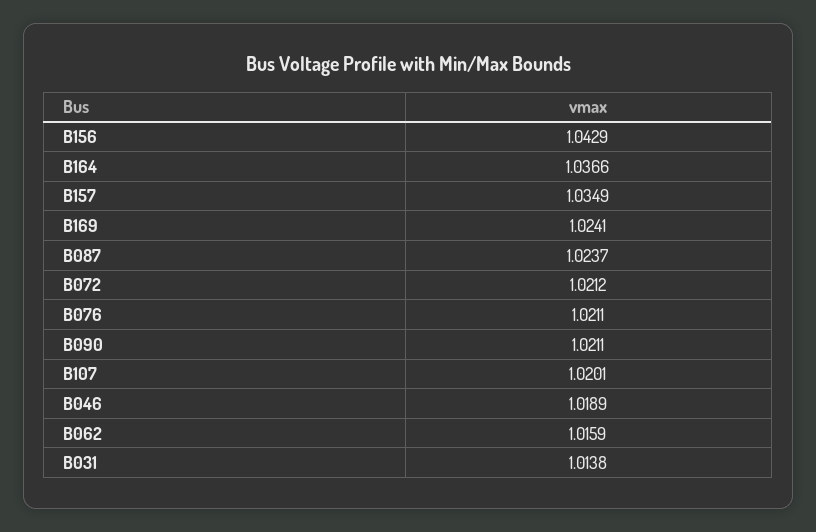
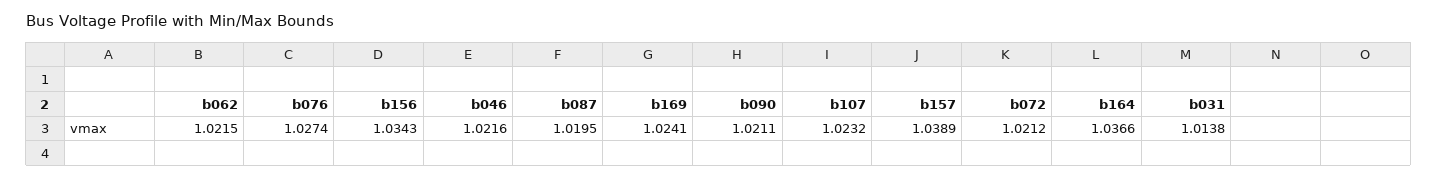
  {
-   "B156": 1.0429,
+   "B156": 1.0343,
    "B164": 1.0366,
-   "B157": 1.0349,
+   "B157": 1.0389,
    "B169": 1.0241,
-   "B087": 1.0237,
+   "B087": 1.0195,
    "B072": 1.0212,
-   "B076": 1.0211,
+   "B076": 1.0274,
    "B090": 1.0211,
-   "B107": 1.0201,
+   "B107": 1.0232,
-   "B046": 1.0189,
+   "B046": 1.0216,
-   "B062": 1.0159,
+   "B062": 1.0215,
    "B031": 1.0138
  }

